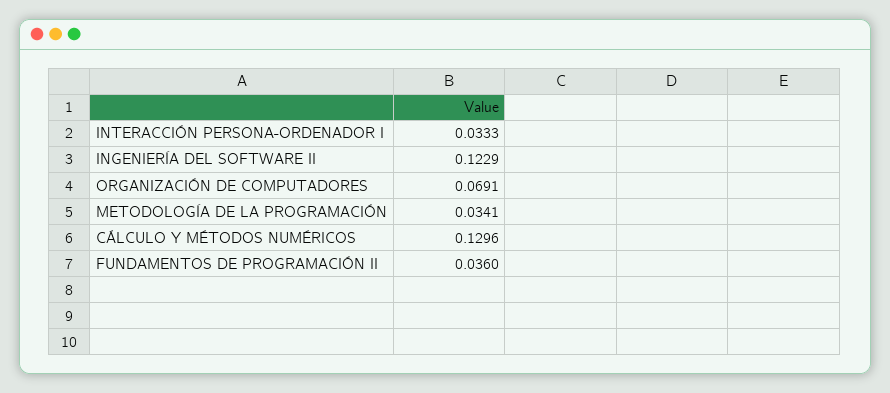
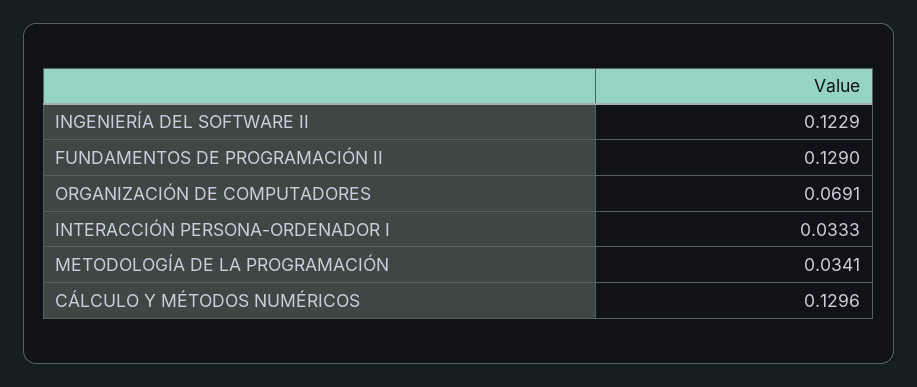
  {
    "INTERACCIÓN PERSONA-ORDENADOR I": 0.0333,
    "INGENIERÍA DEL SOFTWARE II": 0.1229,
    "ORGANIZACIÓN DE COMPUTADORES": 0.0691,
    "METODOLOGÍA DE LA PROGRAMACIÓN": 0.0341,
    "CÁLCULO Y MÉTODOS NUMÉRICOS": 0.1296,
-   "FUNDAMENTOS DE PROGRAMACIÓN II": 0.036
+   "FUNDAMENTOS DE PROGRAMACIÓN II": 0.129
  }

